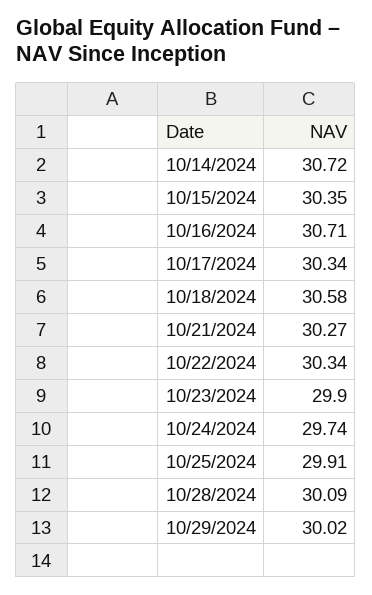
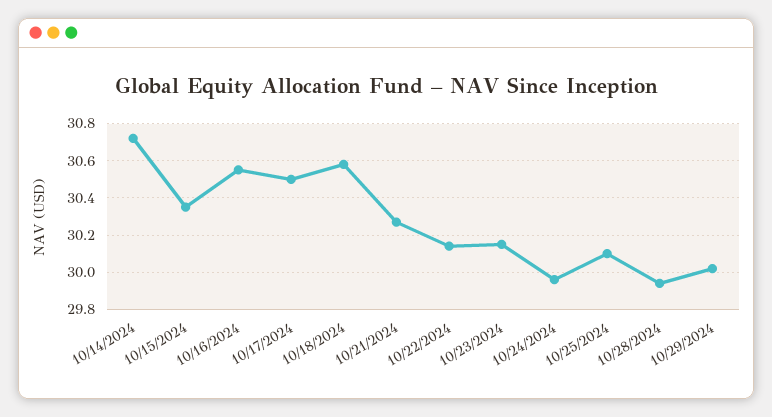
  {
    "10/14/2024": 30.72,
    "10/15/2024": 30.35,
-   "10/16/2024": 30.71,
+   "10/16/2024": 30.55,
-   "10/17/2024": 30.34,
+   "10/17/2024": 30.5,
    "10/18/2024": 30.58,
    "10/21/2024": 30.27,
-   "10/22/2024": 30.34,
+   "10/22/2024": 30.15,
-   "10/23/2024": 29.9,
+   "10/23/2024": 30.15,
-   "10/24/2024": 29.74,
+   "10/24/2024": 29.95,
-   "10/25/2024": 29.91,
+   "10/25/2024": 30.1,
-   "10/28/2024": 30.09,
+   "10/28/2024": 29.95,
    "10/29/2024": 30.02
  }

